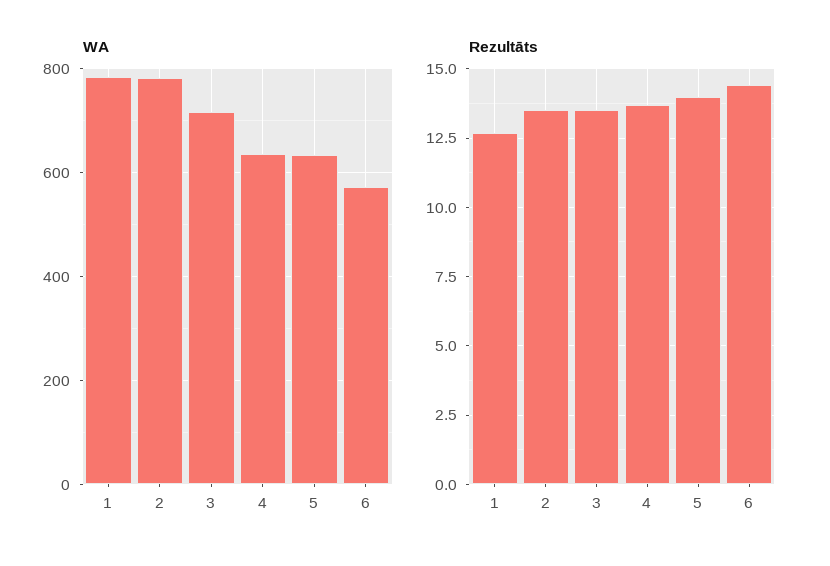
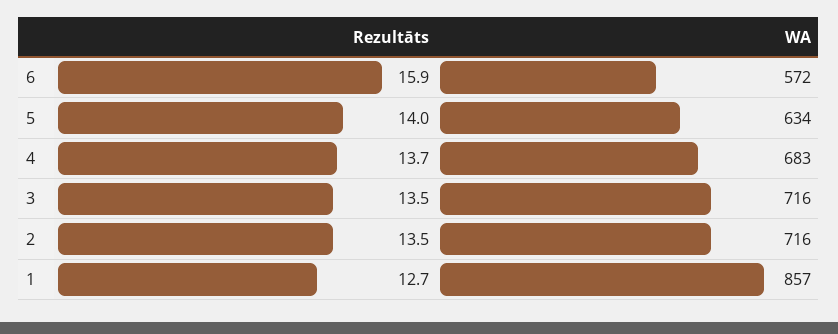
  {
    "WA": {
-     "1": 780,
+     "1": 857,
-     "2": 780,
+     "2": 716,
      "3": 716,
-     "4": 640,
+     "4": 683,
      "5": 634,
      "6": 572
    },
    "Rezultāts": {
      "1": 12.7,
      "2": 13.5,
      "3": 13.5,
      "4": 13.7,
      "5": 14,
-     "6": 14.5
+     "6": 15.9
    }
  }

